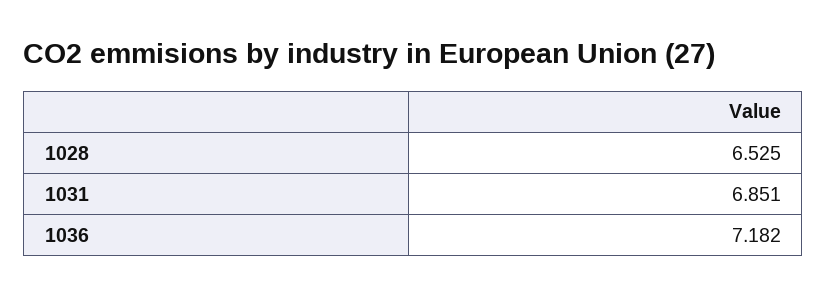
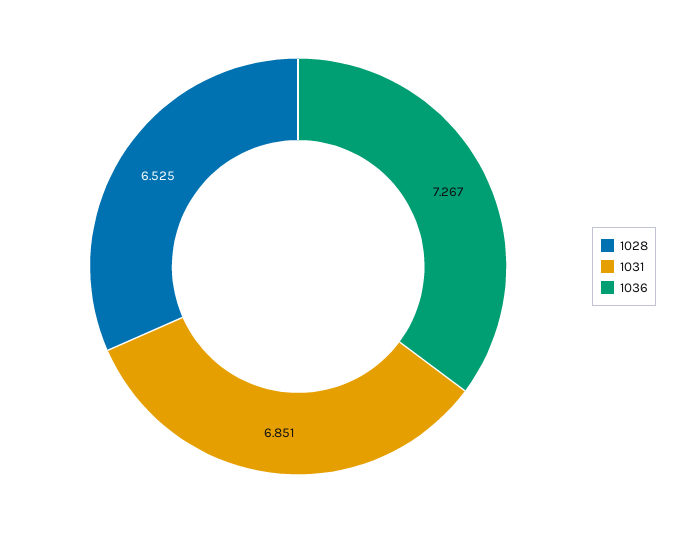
  {
    "1028": 6.525,
    "1031": 6.851,
-   "1036": 7.182
+   "1036": 7.267
  }

